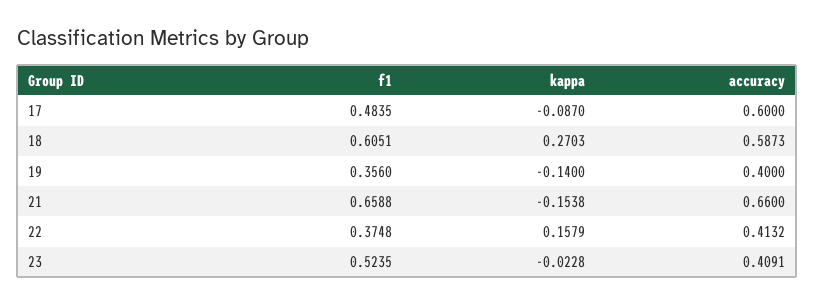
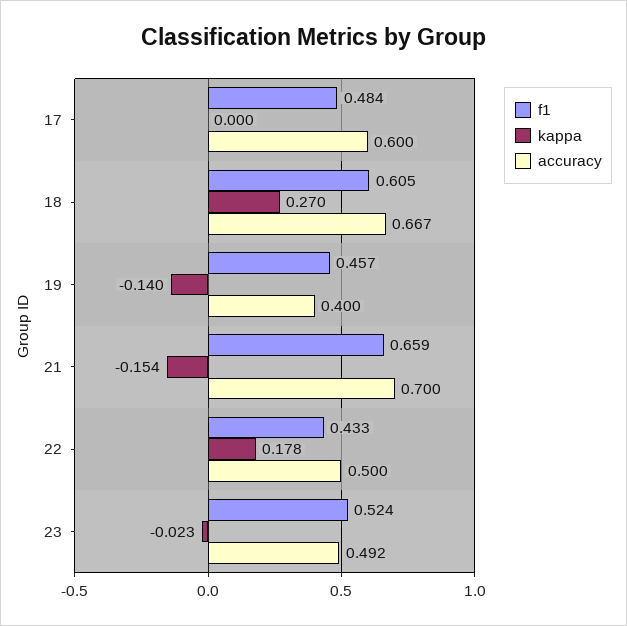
  {
    "f1": {
      "17": 0.4835,
      "18": 0.6051,
-     "19": 0.356,
+     "19": 0.457,
      "21": 0.6588,
-     "22": 0.3748,
+     "22": 0.433,
      "23": 0.5235
    },
    "kappa": {
-     "17": -0.087,
+     "17": 0,
      "18": 0.2703,
      "19": -0.14,
      "21": -0.1538,
-     "22": 0.1579,
+     "22": 0.178,
      "23": -0.0228
    },
    "accuracy": {
      "17": 0.6,
-     "18": 0.5873,
+     "18": 0.667,
      "19": 0.4,
-     "21": 0.66,
+     "21": 0.7,
-     "22": 0.4132,
+     "22": 0.5,
-     "23": 0.4091
+     "23": 0.492
    }
  }

